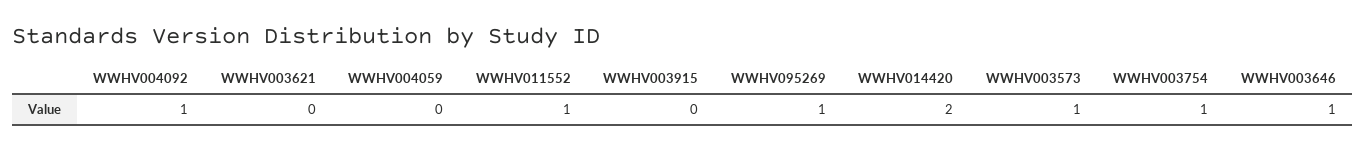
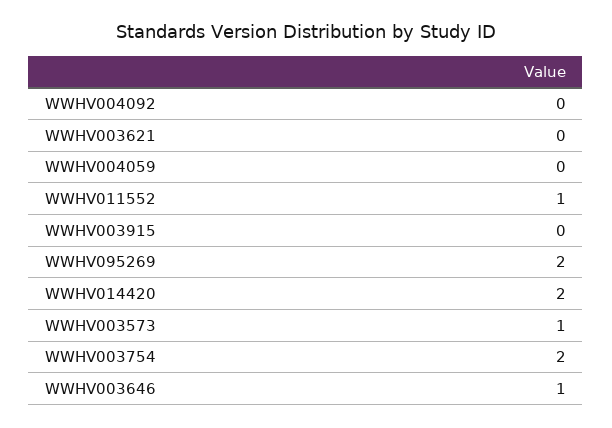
  {
-   "WWHV004092": 1,
+   "WWHV004092": 0,
    "WWHV003621": 0,
    "WWHV004059": 0,
    "WWHV011552": 1,
    "WWHV003915": 0,
-   "WWHV095269": 1,
+   "WWHV095269": 2,
    "WWHV014420": 2,
    "WWHV003573": 1,
-   "WWHV003754": 1,
+   "WWHV003754": 2,
    "WWHV003646": 1
  }

